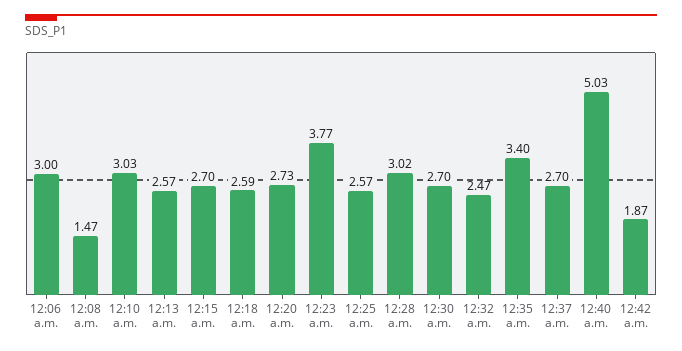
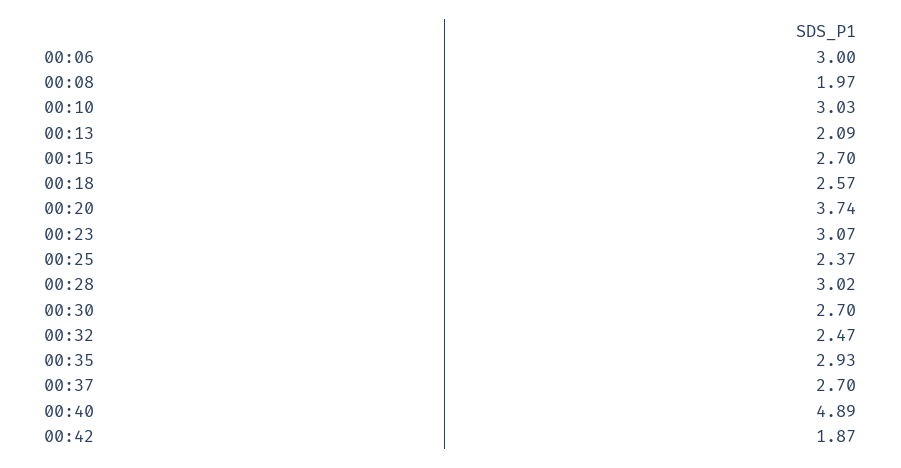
  {
    "12:06 a.m.": 3,
-   "12:08 a.m.": 1.47,
+   "12:08 a.m.": 1.97,
    "12:10 a.m.": 3.03,
-   "12:13 a.m.": 2.57,
+   "12:13 a.m.": 2.09,
    "12:15 a.m.": 2.7,
-   "12:18 a.m.": 2.59,
+   "12:18 a.m.": 2.57,
-   "12:20 a.m.": 2.73,
+   "12:20 a.m.": 3.74,
-   "12:23 a.m.": 3.77,
+   "12:23 a.m.": 3.07,
-   "12:25 a.m.": 2.57,
+   "12:25 a.m.": 2.37,
    "12:28 a.m.": 3.02,
    "12:30 a.m.": 2.7,
    "12:32 a.m.": 2.47,
-   "12:35 a.m.": 3.4,
+   "12:35 a.m.": 2.93,
    "12:37 a.m.": 2.7,
-   "12:40 a.m.": 5.03,
+   "12:40 a.m.": 4.89,
    "12:42 a.m.": 1.87
  }

